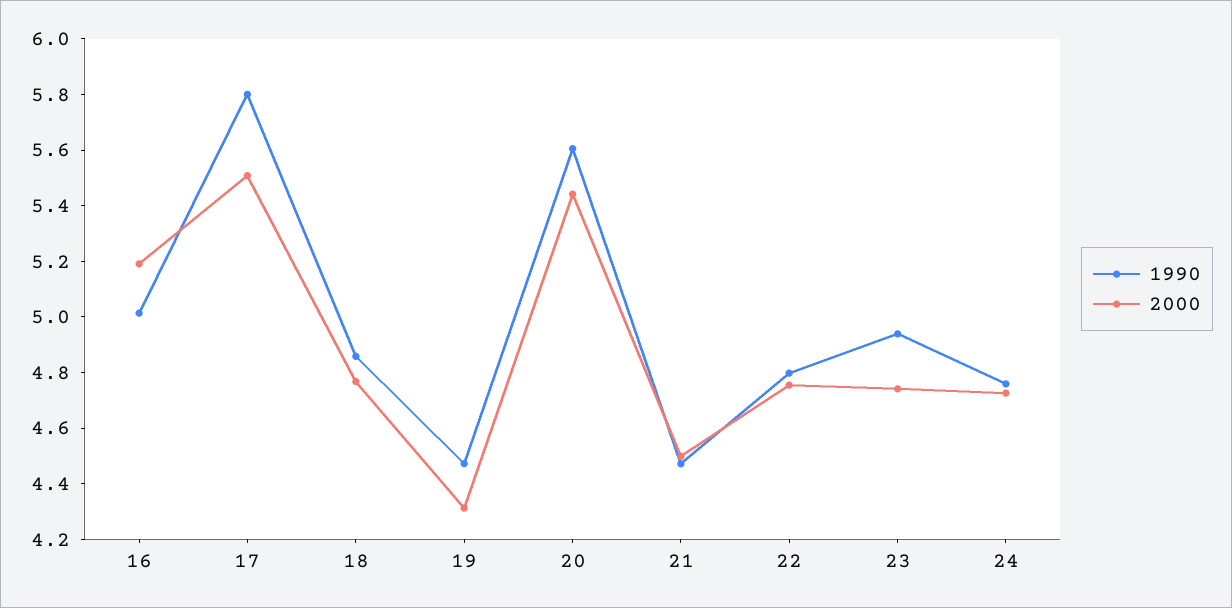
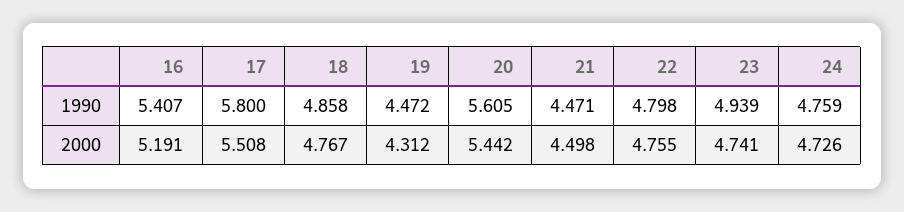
  {
    "1990": {
-     "16": 5,
+     "16": 5.407,
      "17": 5.8,
      "18": 4.858,
      "19": 4.472,
      "20": 5.605,
      "21": 4.471,
      "22": 4.798,
      "23": 4.939,
      "24": 4.759
    },
    "2000": {
      "16": 5.191,
      "17": 5.508,
      "18": 4.767,
      "19": 4.312,
      "20": 5.442,
      "21": 4.498,
      "22": 4.755,
      "23": 4.741,
      "24": 4.726
    }
  }

